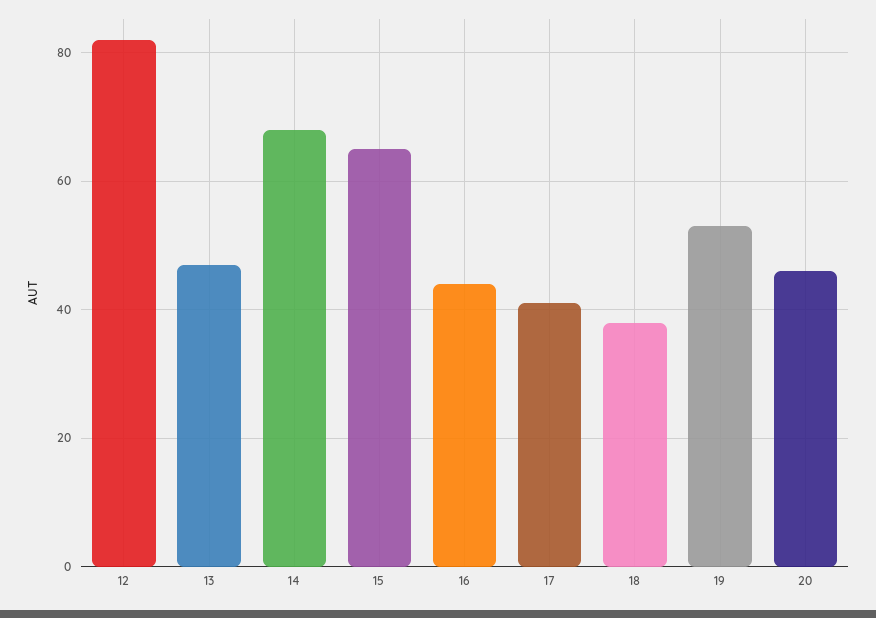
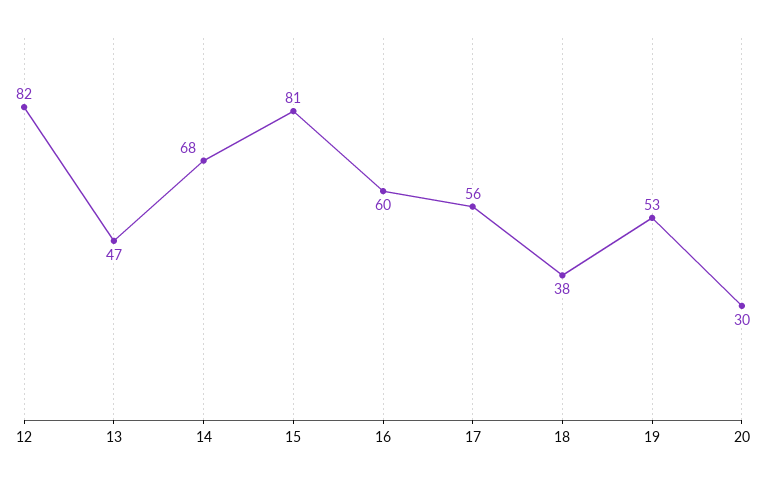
  {
    "12": 82,
    "13": 47,
    "14": 68,
-   "15": 65,
+   "15": 81,
-   "16": 45,
+   "16": 60,
-   "17": 40,
+   "17": 56,
    "18": 38,
    "19": 53,
-   "20": 45
+   "20": 30
  }

